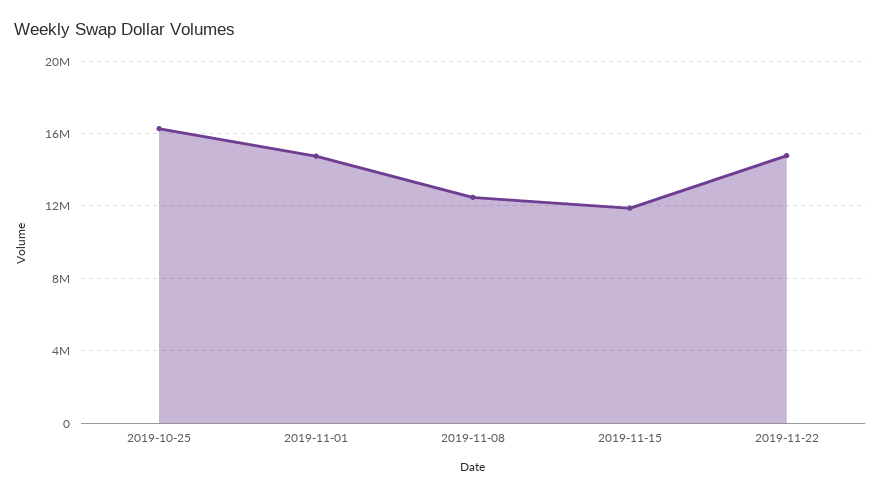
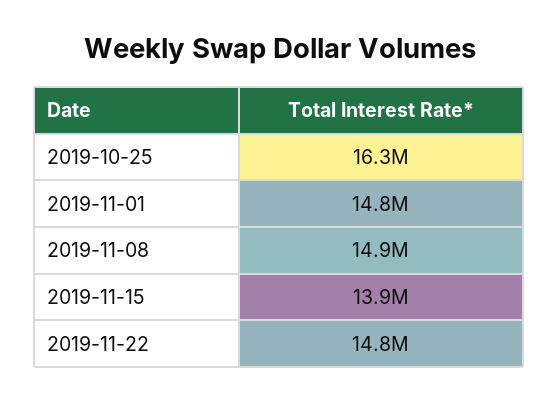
  {
    "2019-10-25": 16300000,
    "2019-11-01": 14800000,
-   "2019-11-08": 12500000,
+   "2019-11-08": 14900000,
-   "2019-11-15": 12000000,
+   "2019-11-15": 13900000,
    "2019-11-22": 14800000
  }

